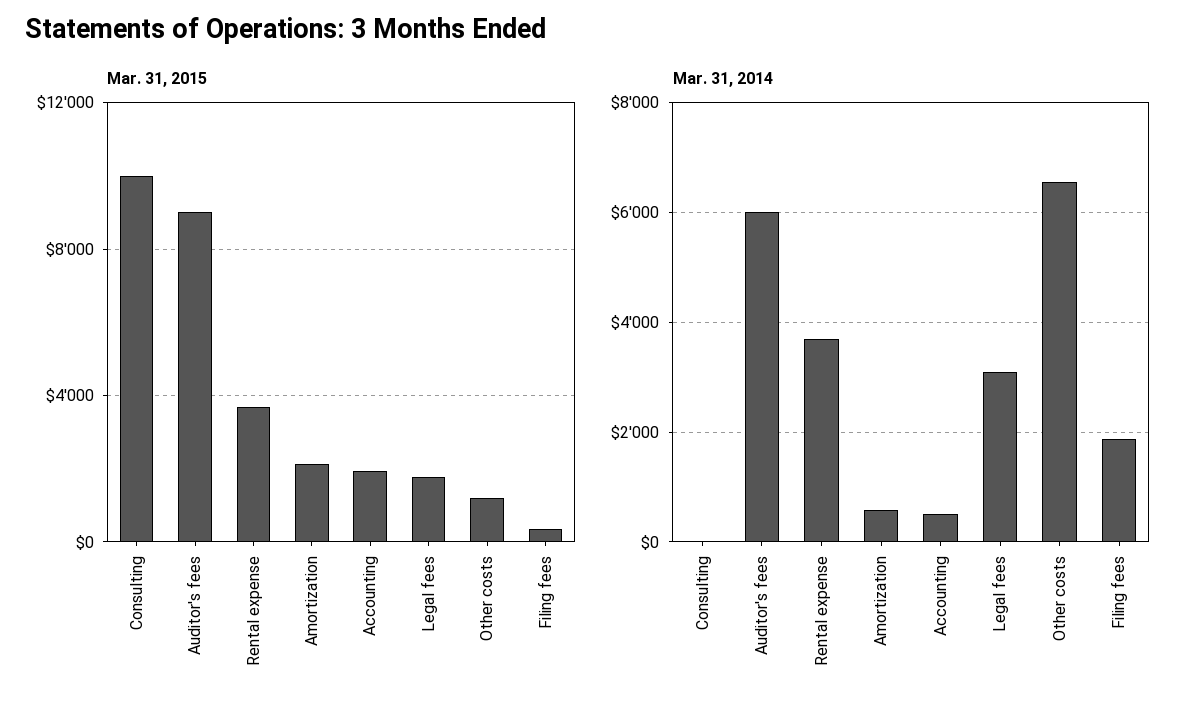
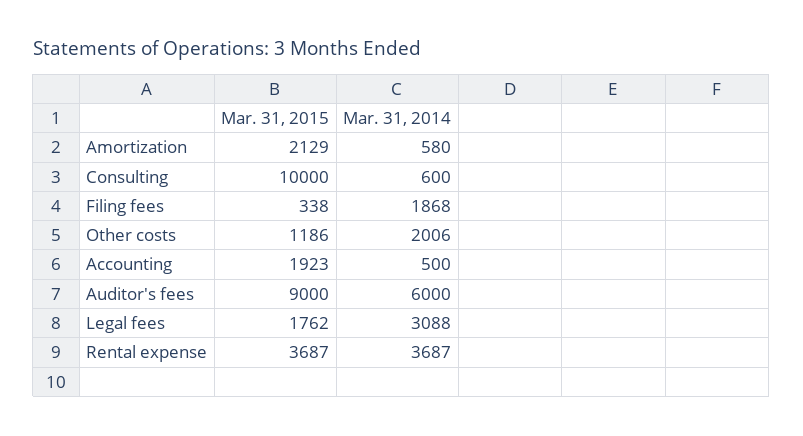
  {
    "Mar. 31, 2015": {
      "Consulting": 10000,
      "Auditor's fees": 9000,
      "Rental expense": 3687,
      "Amortization": 2129,
      "Accounting": 1923,
      "Legal fees": 1762,
      "Other costs": 1186,
      "Filing fees": 338
    },
    "Mar. 31, 2014": {
-     "Consulting": 0,
+     "Consulting": 600,
      "Auditor's fees": 6000,
      "Rental expense": 3687,
      "Amortization": 580,
      "Accounting": 500,
      "Legal fees": 3088,
-     "Other costs": 6600,
+     "Other costs": 2006,
      "Filing fees": 1868
    }
  }

